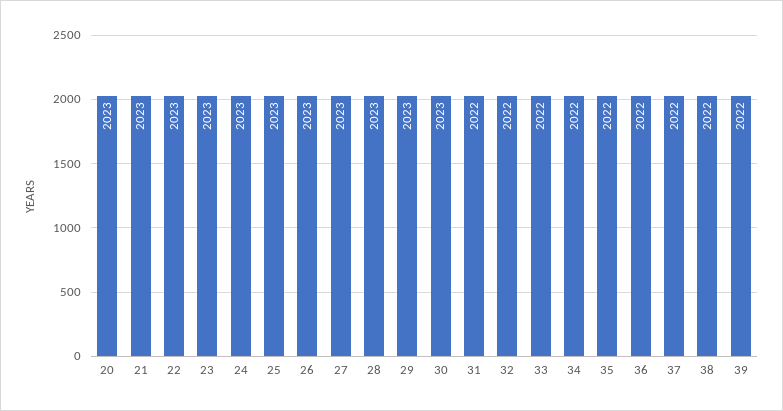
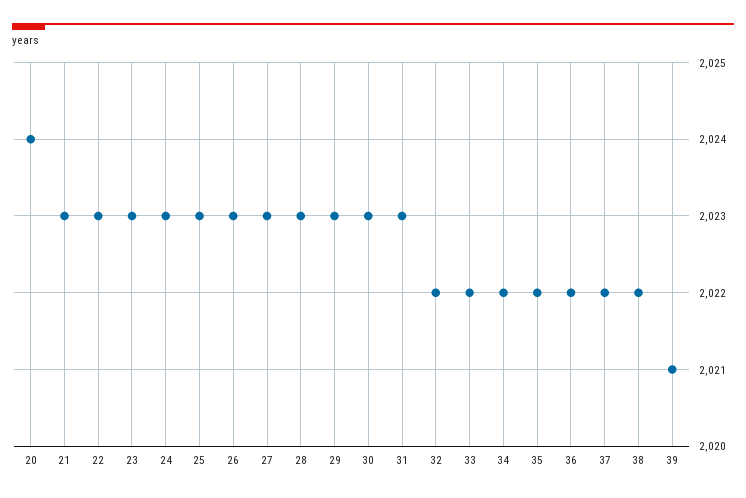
  {
-   "20": 2023,
+   "20": 2024,
    "21": 2023,
    "22": 2023,
    "23": 2023,
    "24": 2023,
    "25": 2023,
    "26": 2023,
    "27": 2023,
    "28": 2023,
    "29": 2023,
    "30": 2023,
-   "31": 2022,
+   "31": 2023,
    "32": 2022,
    "33": 2022,
    "34": 2022,
    "35": 2022,
    "36": 2022,
    "37": 2022,
    "38": 2022,
-   "39": 2022
+   "39": 2021
  }

